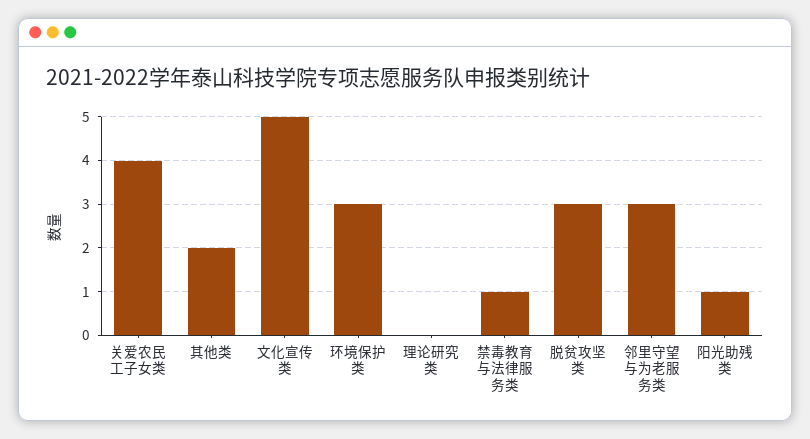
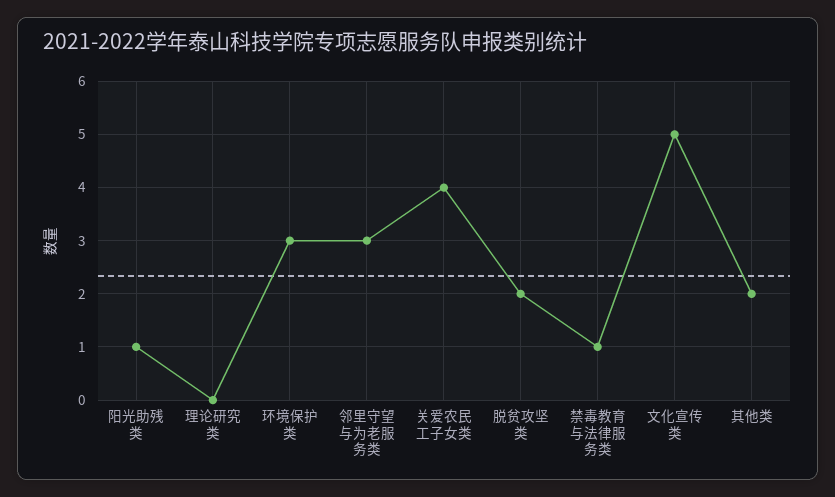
  {
    "关爱农民工子女类": 4,
    "其他类": 2,
    "文化宣传类": 5,
    "环境保护类": 3,
    "理论研究类": 0,
    "禁毒教育与法律服务类": 1,
-   "脱贫攻坚类": 3,
+   "脱贫攻坚类": 2,
    "邻里守望与为老服务类": 3,
    "阳光助残类": 1
  }

